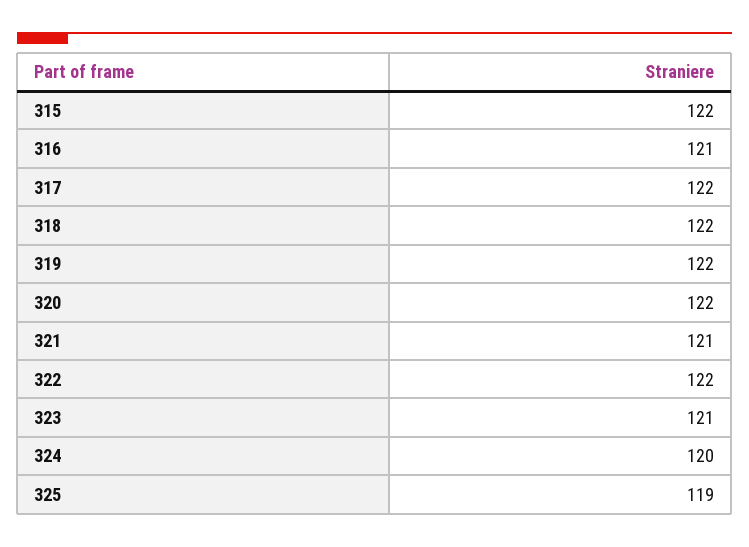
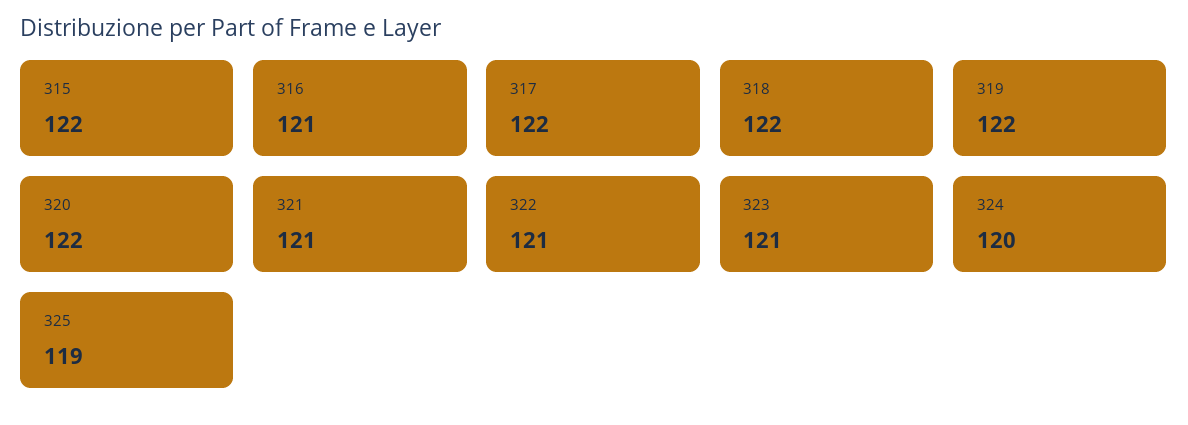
  {
    "315": 122,
    "316": 121,
    "317": 122,
    "318": 122,
    "319": 122,
    "320": 122,
    "321": 121,
-   "322": 122,
+   "322": 121,
    "323": 121,
    "324": 120,
    "325": 119
  }

